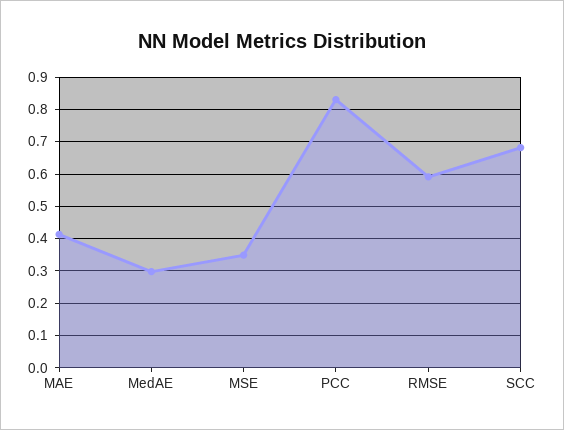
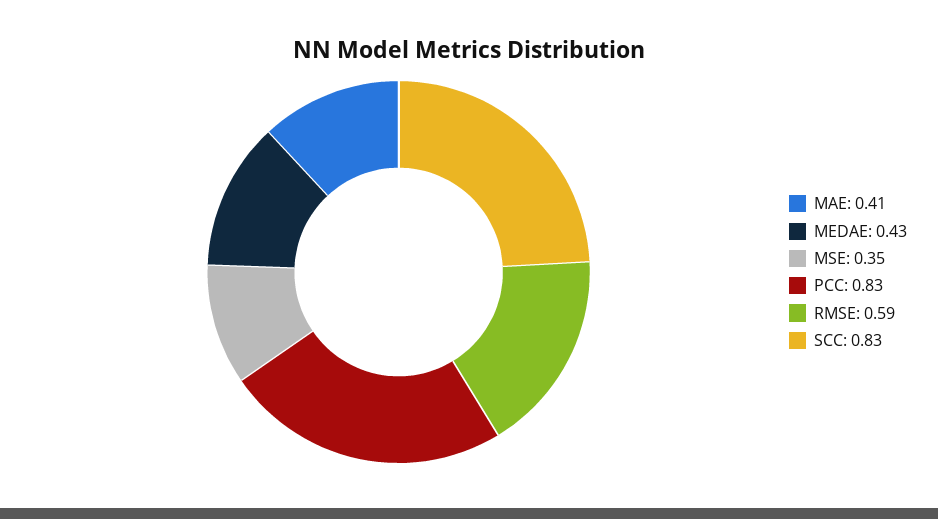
  {
    "MAE": 0.41,
-   "MedAE": 0.3,
+   "MedAE": 0.43,
    "MSE": 0.35,
    "PCC": 0.83,
    "RMSE": 0.59,
-   "SCC": 0.68
+   "SCC": 0.83
  }

